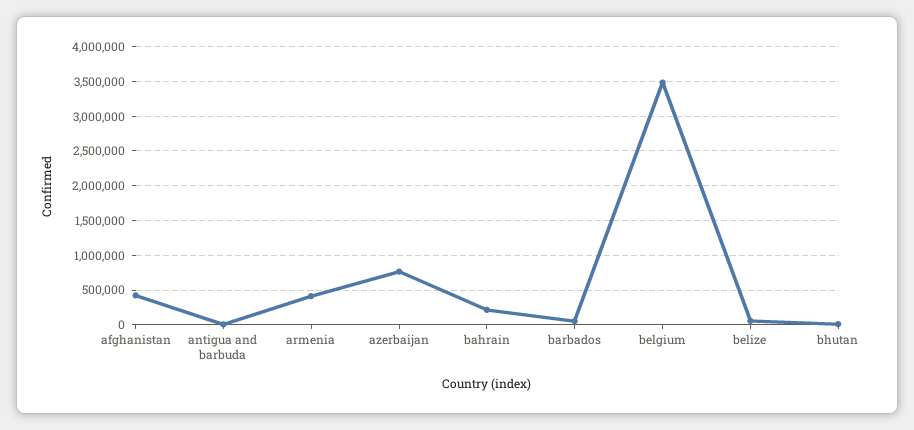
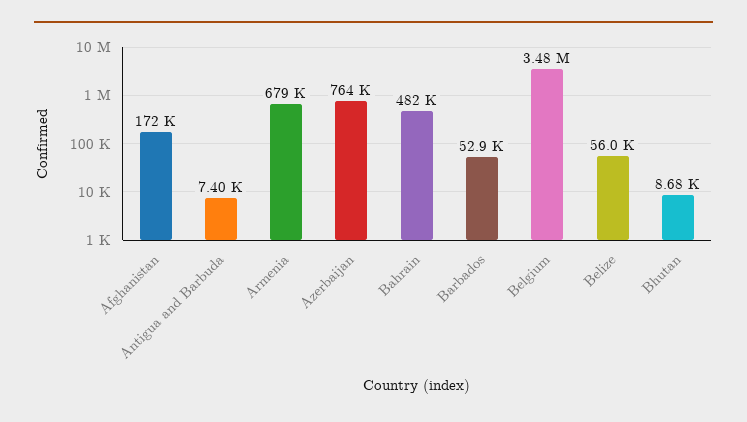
  {
-   "afghanistan": 400000,
+   "afghanistan": 172000,
    "antigua and barbuda": 7400,
-   "armenia": 400000,
+   "armenia": 679000,
    "azerbaijan": 764000,
-   "bahrain": 200000,
+   "bahrain": 482000,
    "barbados": 52900,
    "belgium": 3480000,
    "belize": 56000,
    "bhutan": 8680
  }

